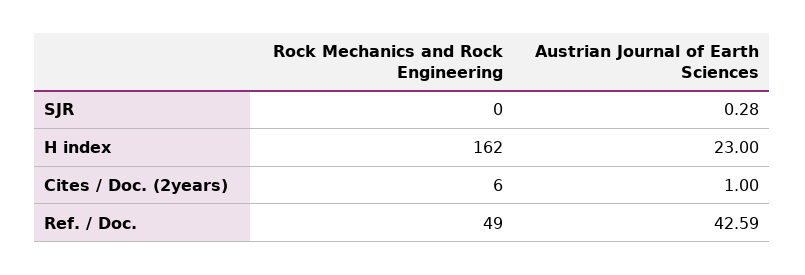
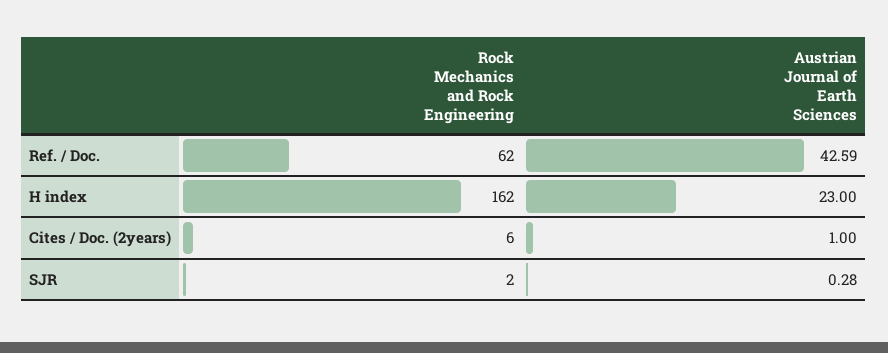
  {
    "Rock Mechanics and Rock Engineering": {
-     "SJR": 0,
+     "SJR": 2,
      "H index": 162,
      "Cites / Doc. (2years)": 6,
-     "Ref. / Doc.": 49
+     "Ref. / Doc.": 62
    },
    "Austrian Journal of Earth Sciences": {
      "SJR": 0.28,
      "H index": 23,
      "Cites / Doc. (2years)": 1,
      "Ref. / Doc.": 42.59
    }
  }

